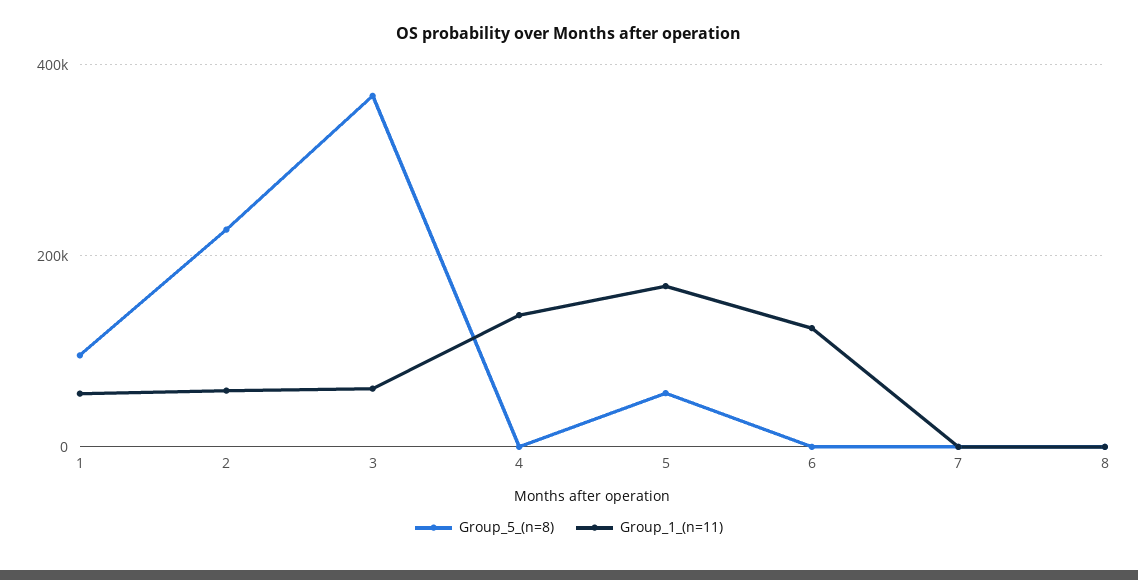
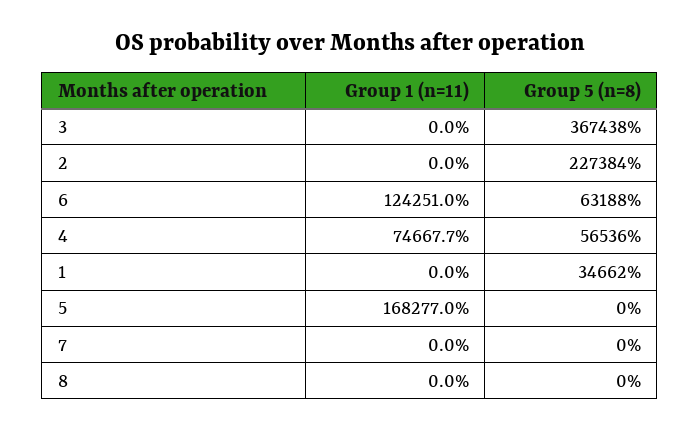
  {
    "Group_5_(n=8)": {
-     "1": 100000,
+     "1": 34662,
      "2": 227384,
      "3": 367438,
-     "4": 0,
+     "4": 56536,
-     "5": 60000,
+     "5": 0,
-     "6": 0,
+     "6": 63188,
      "7": 0,
      "8": 0
    },
    "Group_1_(n=11)": {
-     "1": 60000,
+     "1": 0,
-     "2": 60000,
+     "2": 0,
-     "3": 60000,
+     "3": 0,
-     "4": 140000,
+     "4": 74667.7,
      "5": 168277,
      "6": 124251,
      "7": 0,
      "8": 0
    }
  }

